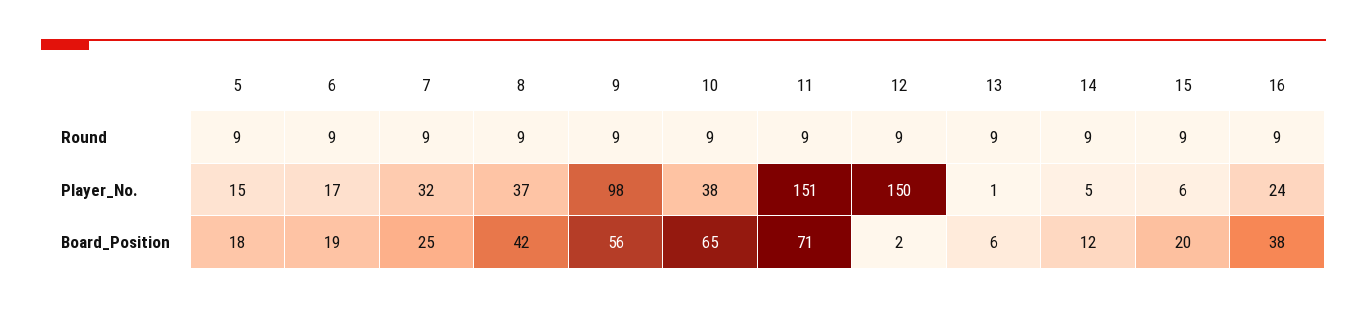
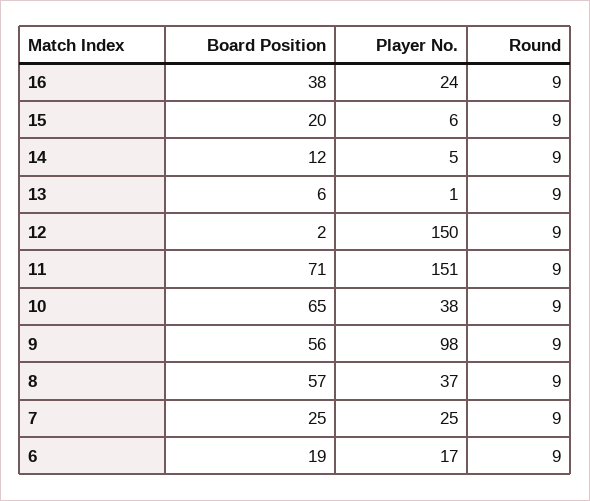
  {
-   "5": {
-     "Round": 9,
-     "Player_No.": 15,
-     "Board_Position": 18
-   },
    "6": {
      "Round": 9,
      "Player_No.": 17,
      "Board_Position": 19
    },
    "7": {
      "Round": 9,
-     "Player_No.": 32,
+     "Player_No.": 25,
      "Board_Position": 25
    },
    "8": {
      "Round": 9,
      "Player_No.": 37,
-     "Board_Position": 42
+     "Board_Position": 57
    },
    "9": {
      "Round": 9,
      "Player_No.": 98,
      "Board_Position": 56
    },
    "10": {
      "Round": 9,
      "Player_No.": 38,
      "Board_Position": 65
    },
    "11": {
      "Round": 9,
      "Player_No.": 151,
      "Board_Position": 71
    },
    "12": {
      "Round": 9,
      "Player_No.": 150,
      "Board_Position": 2
    },
    "13": {
      "Round": 9,
      "Player_No.": 1,
      "Board_Position": 6
    },
    "14": {
      "Round": 9,
      "Player_No.": 5,
      "Board_Position": 12
    },
    "15": {
      "Round": 9,
      "Player_No.": 6,
      "Board_Position": 20
    },
    "16": {
      "Round": 9,
      "Player_No.": 24,
      "Board_Position": 38
    }
  }

